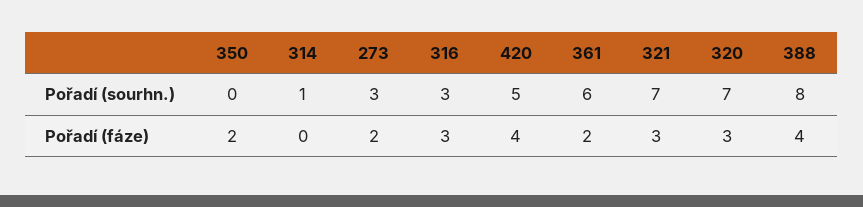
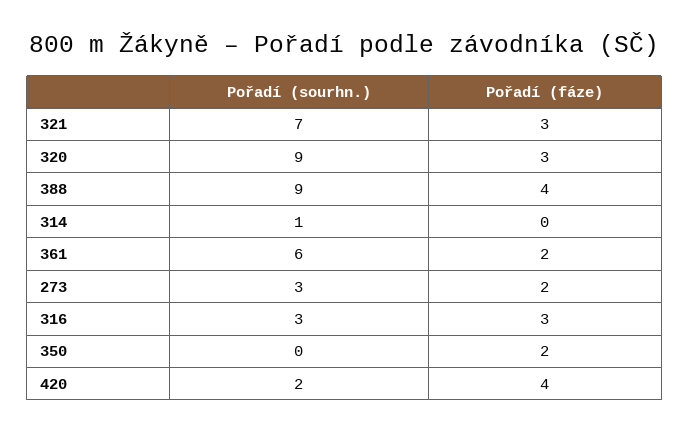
  {
    "350": {
      "Pořadí (sourhn.)": 0,
      "Pořadí (fáze)": 2
    },
    "314": {
      "Pořadí (sourhn.)": 1,
      "Pořadí (fáze)": 0
    },
    "273": {
      "Pořadí (sourhn.)": 3,
      "Pořadí (fáze)": 2
    },
    "316": {
      "Pořadí (sourhn.)": 3,
      "Pořadí (fáze)": 3
    },
    "420": {
-     "Pořadí (sourhn.)": 5,
+     "Pořadí (sourhn.)": 2,
      "Pořadí (fáze)": 4
    },
    "361": {
      "Pořadí (sourhn.)": 6,
      "Pořadí (fáze)": 2
    },
    "321": {
      "Pořadí (sourhn.)": 7,
      "Pořadí (fáze)": 3
    },
    "320": {
-     "Pořadí (sourhn.)": 7,
+     "Pořadí (sourhn.)": 9,
      "Pořadí (fáze)": 3
    },
    "388": {
-     "Pořadí (sourhn.)": 8,
+     "Pořadí (sourhn.)": 9,
      "Pořadí (fáze)": 4
    }
  }

